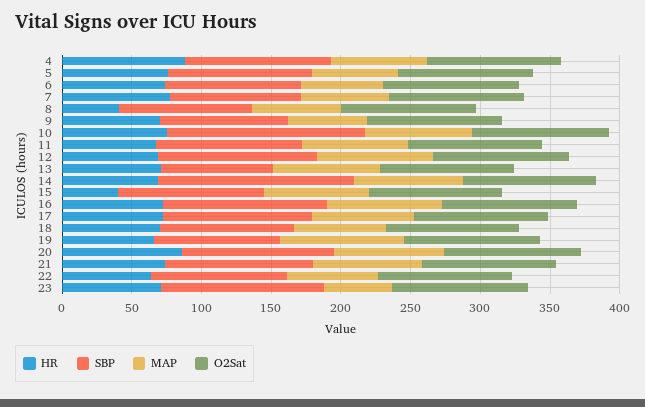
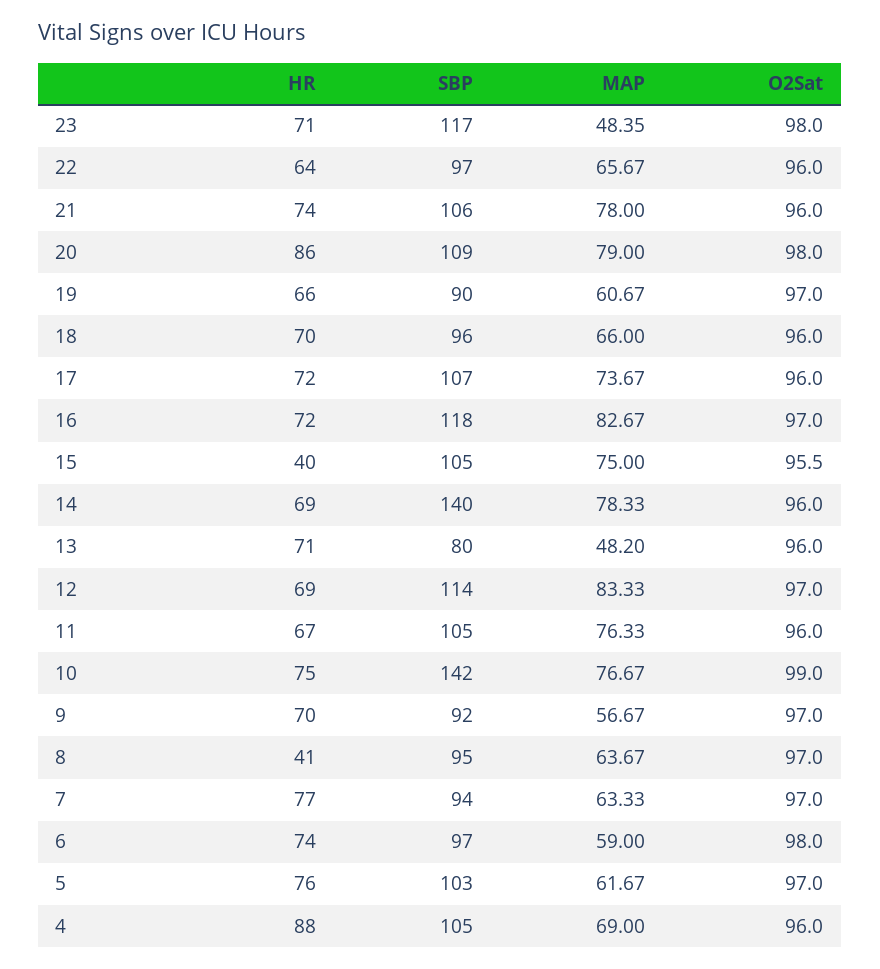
  {
    "HR": {
      "4": 88,
      "5": 76,
      "6": 74,
      "7": 77,
      "8": 41,
      "9": 70,
      "10": 75,
      "11": 67,
      "12": 69,
      "13": 71,
      "14": 69,
      "15": 40,
      "16": 72,
      "17": 72,
      "18": 70,
      "19": 66,
      "20": 86,
      "21": 74,
      "22": 64,
      "23": 71
    },
    "SBP": {
      "4": 105,
      "5": 103,
      "6": 97,
      "7": 94,
      "8": 95,
      "9": 92,
      "10": 142,
      "11": 105,
      "12": 114,
      "13": 80,
      "14": 140,
      "15": 105,
      "16": 118,
      "17": 107,
      "18": 96,
      "19": 90,
      "20": 109,
      "21": 106,
      "22": 97,
      "23": 117
    },
    "MAP": {
      "4": 69,
      "5": 61.67,
      "6": 59,
      "7": 63.33,
      "8": 63.67,
      "9": 56.67,
      "10": 76.67,
      "11": 76.33,
      "12": 83.33,
-     "13": 80,
+     "13": 48.2,
      "14": 78.33,
      "15": 75,
      "16": 82.67,
      "17": 73.67,
      "18": 66,
-     "19": 90,
+     "19": 60.67,
      "20": 79,
      "21": 78,
      "22": 65.67,
      "23": 48.35
    },
    "O2Sat": {
      "4": 96,
      "5": 97,
      "6": 98,
      "7": 97,
      "8": 97,
      "9": 97,
      "10": 99,
      "11": 96,
      "12": 97,
      "13": 96,
      "14": 96,
      "15": 95.5,
      "16": 97,
      "17": 96,
      "18": 96,
      "19": 97,
      "20": 98,
      "21": 96,
      "22": 96,
      "23": 98
    }
  }

